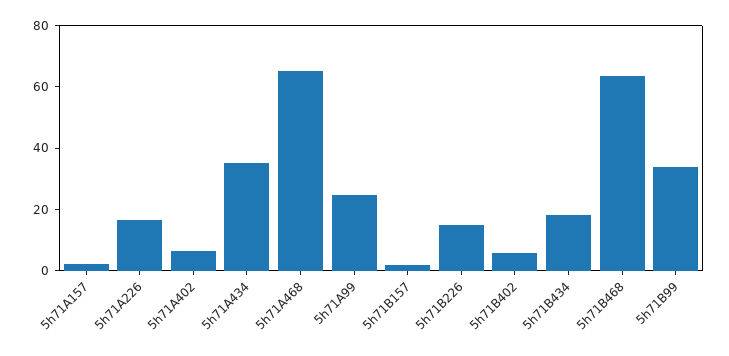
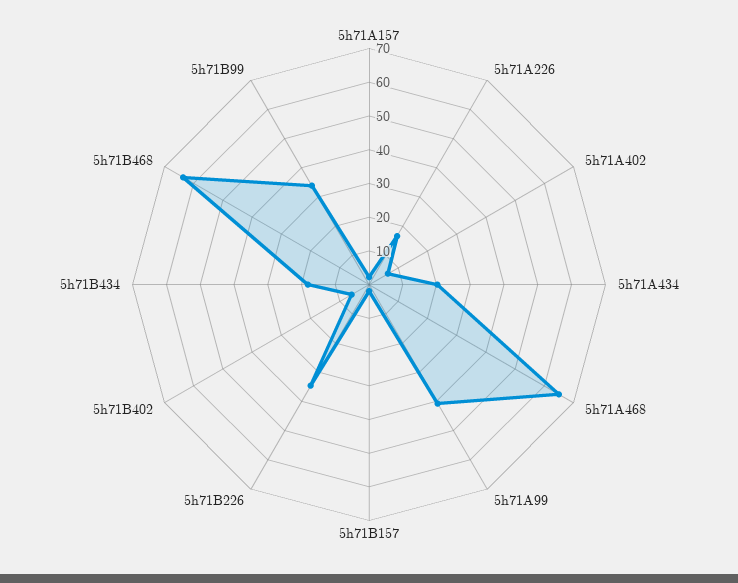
  {
    "5h71A157": 2.5,
    "5h71A226": 17.5,
    "5h71A402": 7.5,
-   "5h71A434": 35,
+   "5h71A434": 20,
    "5h71A468": 65,
-   "5h71A99": 25,
+   "5h71A99": 40,
    "5h71B157": 2.5,
-   "5h71B226": 15,
+   "5h71B226": 35,
    "5h71B402": 5,
    "5h71B434": 17.5,
    "5h71B468": 62.5,
    "5h71B99": 35
  }

